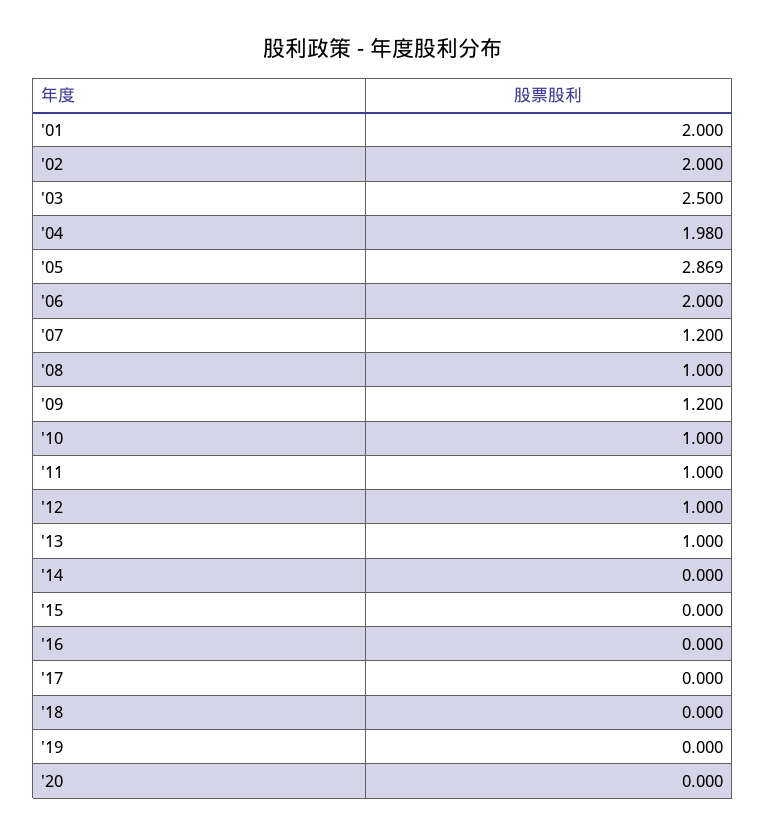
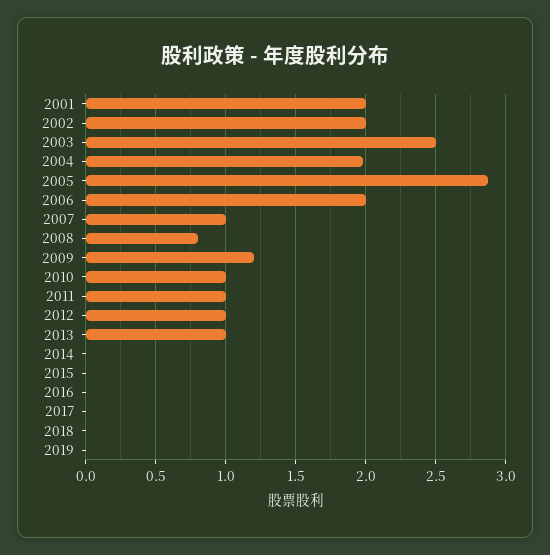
  {
    "'01": 2,
    "'02": 2,
    "'03": 2.5,
    "'04": 1.98,
    "'05": 2.869,
    "'06": 2,
-   "'07": 1.2,
+   "'07": 1,
-   "'08": 1,
+   "'08": 0.8,
    "'09": 1.2,
    "'10": 1,
    "'11": 1,
    "'12": 1,
    "'13": 1,
    "'14": 0,
    "'15": 0,
    "'16": 0,
    "'17": 0,
    "'18": 0,
-   "'19": 0,
+   "'19": 0
-   "'20": 0
  }

